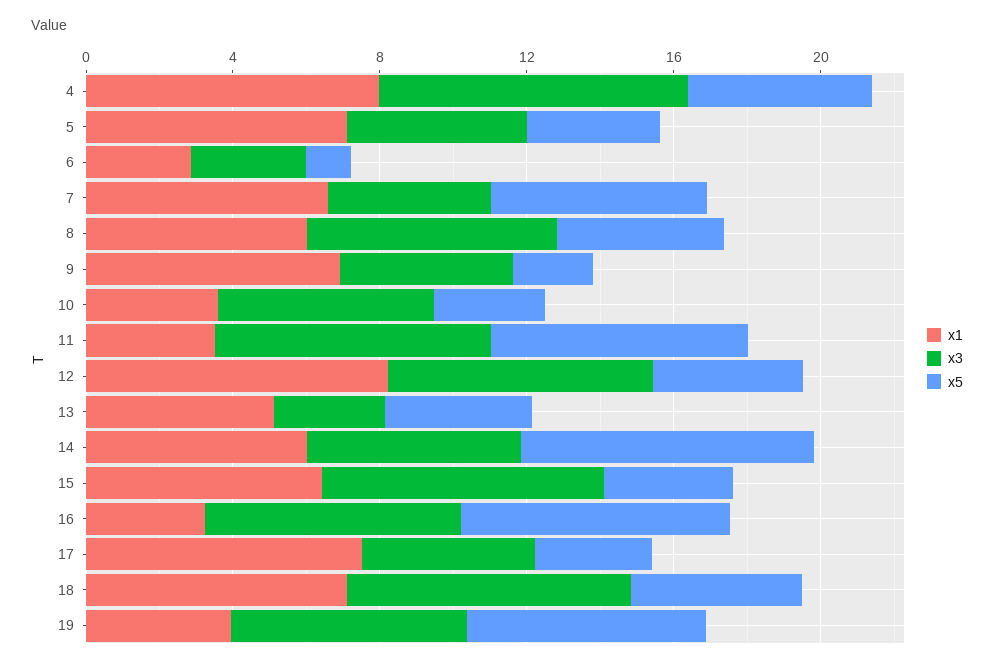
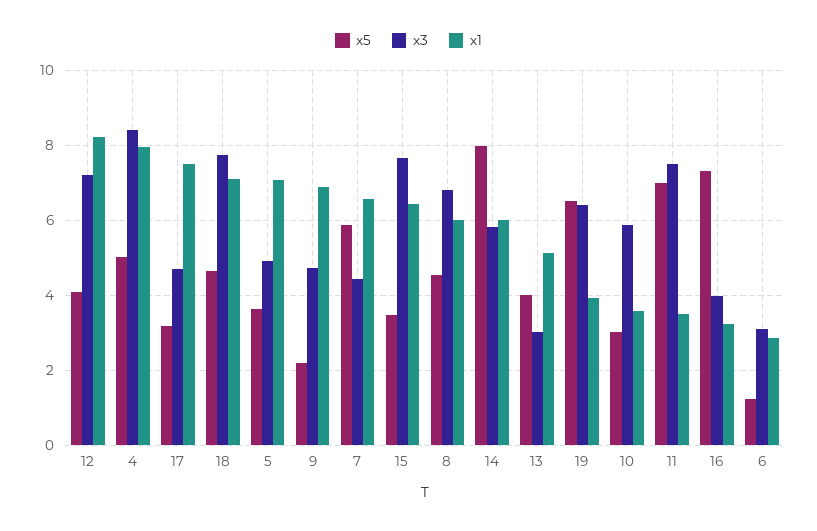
  {
    "x1": {
      "4": 8,
      "5": 7,
      "6": 2.8,
      "7": 6.6,
      "8": 6,
      "9": 7,
      "10": 3.6,
      "11": 3.6,
      "12": 8.2,
      "13": 5.2,
      "14": 6,
      "15": 6.4,
      "16": 3.2,
      "17": 7.6,
      "18": 7.2,
      "19": 4
    },
    "x3": {
      "4": 8.4,
      "5": 5,
      "6": 3.2,
      "7": 4.4,
      "8": 6.8,
      "9": 4.8,
      "10": 5.8,
      "11": 7.6,
      "12": 7.2,
      "13": 3,
      "14": 5.8,
      "15": 7.6,
-     "16": 7,
+     "16": 4,
      "17": 4.8,
      "18": 7.8,
      "19": 6.4
    },
    "x5": {
      "4": 5,
      "5": 3.6,
      "6": 1.2,
      "7": 5.8,
      "8": 4.6,
      "9": 2.2,
      "10": 3,
      "11": 7,
      "12": 4,
      "13": 4,
      "14": 8,
      "15": 3.4,
      "16": 7.4,
      "17": 3.2,
      "18": 4.6,
      "19": 6.6
    }
  }

